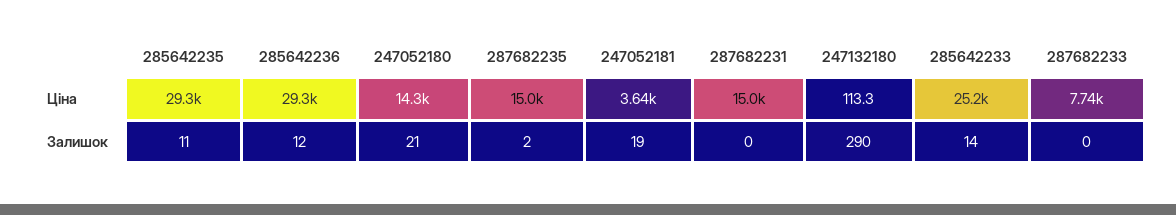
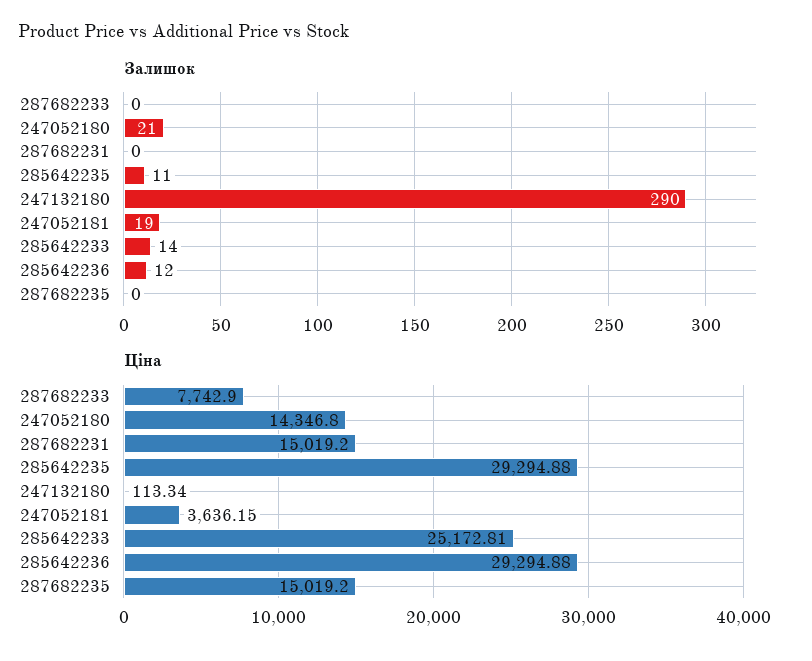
  {
    "Ціна": {
      "285642235": 29294.88,
      "285642236": 29294.88,
      "247052180": 14346.8,
      "287682235": 15019.2,
      "247052181": 3636.15,
      "287682231": 15019.2,
      "247132180": 113.34,
      "285642233": 25172.81,
      "287682233": 7742.9
    },
    "Залишок": {
      "285642235": 11,
      "285642236": 12,
      "247052180": 21,
-     "287682235": 2,
+     "287682235": 0,
      "247052181": 19,
      "287682231": 0,
      "247132180": 290,
      "285642233": 14,
      "287682233": 0
    }
  }

